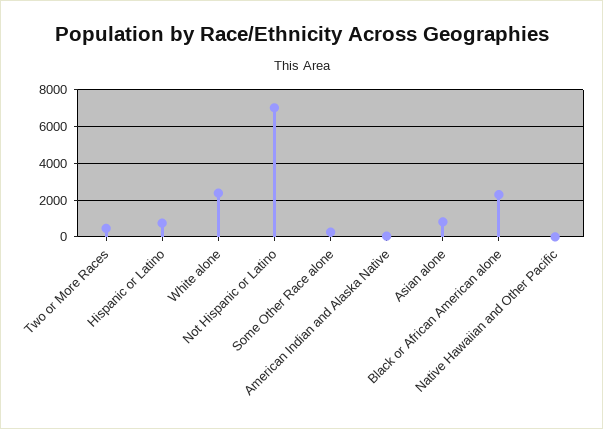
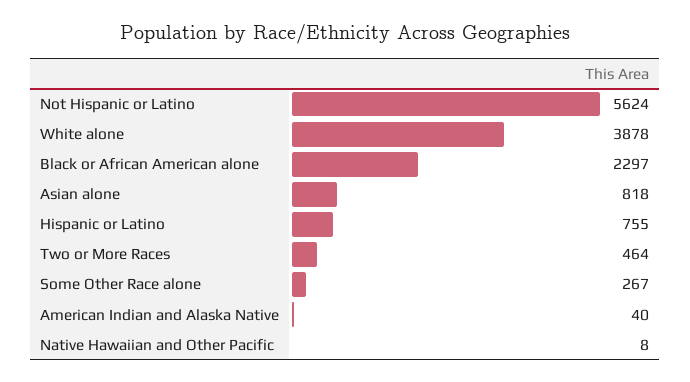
  {
    "Two or More Races": 464,
    "Hispanic or Latino": 755,
-   "White alone": 2500,
+   "White alone": 3878,
-   "Not Hispanic or Latino": 7000,
+   "Not Hispanic or Latino": 5624,
    "Some Other Race alone": 267,
    "American Indian and Alaska Native": 40,
    "Asian alone": 818,
    "Black or African American alone": 2297,
    "Native Hawaiian and Other Pacific": 8
  }

